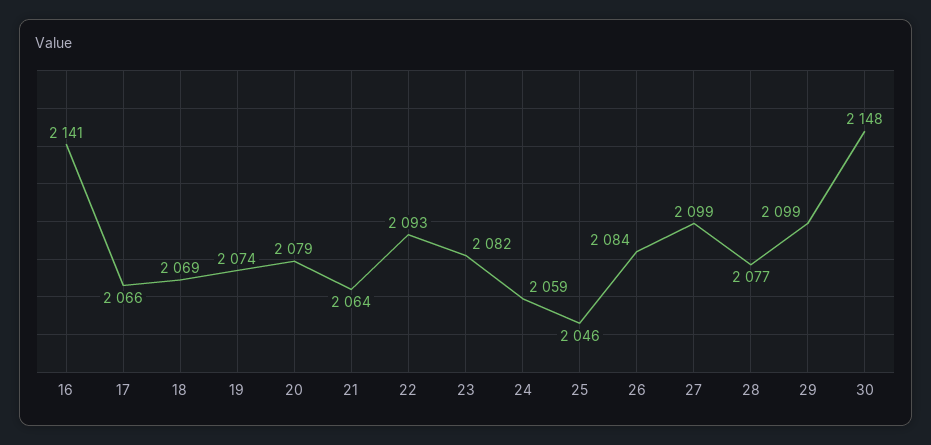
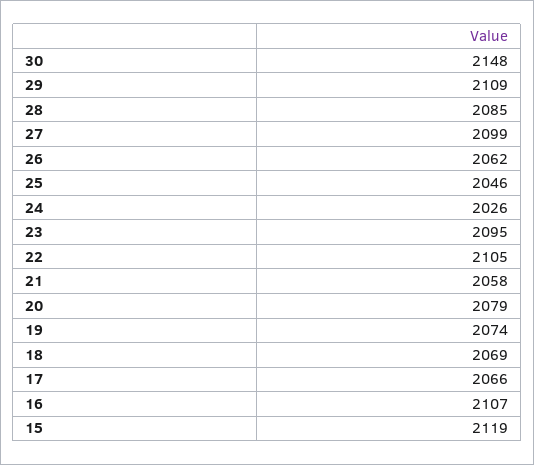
  {
-   "16": 2141,
+   "16": 2107,
    "17": 2066,
    "18": 2069,
    "19": 2074,
    "20": 2079,
-   "21": 2064,
+   "21": 2058,
-   "22": 2093,
+   "22": 2105,
-   "23": 2082,
+   "23": 2095,
-   "24": 2059,
+   "24": 2026,
    "25": 2046,
-   "26": 2084,
+   "26": 2062,
    "27": 2099,
-   "28": 2077,
+   "28": 2085,
-   "29": 2099,
+   "29": 2109,
-   "30": 2148
+   "30": 2148,
+   "15": 2119
  }

